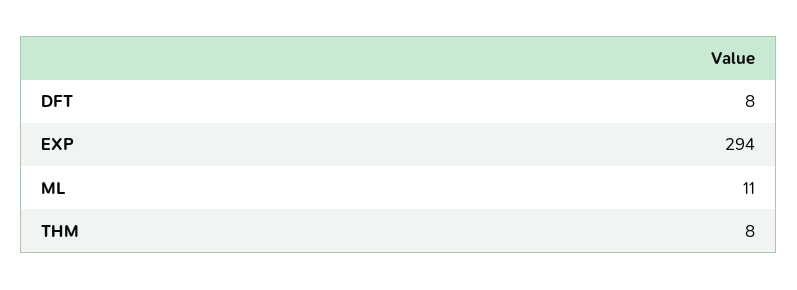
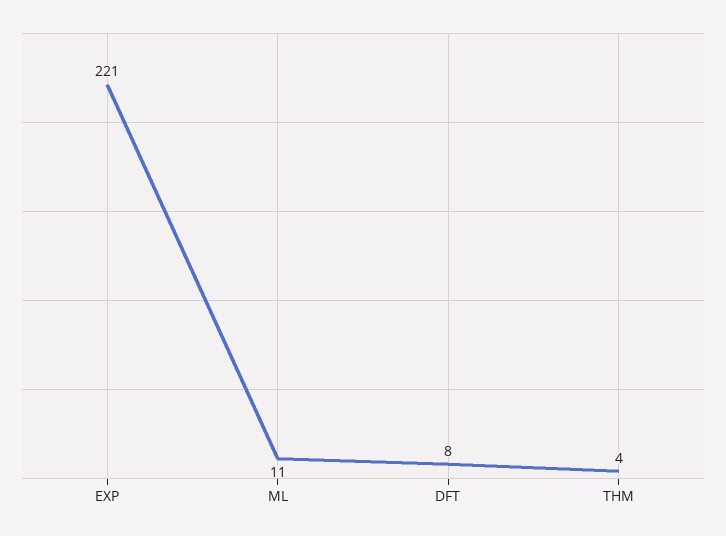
  {
    "DFT": 8,
-   "EXP": 294,
+   "EXP": 221,
    "ML": 11,
-   "THM": 8
+   "THM": 4
  }

